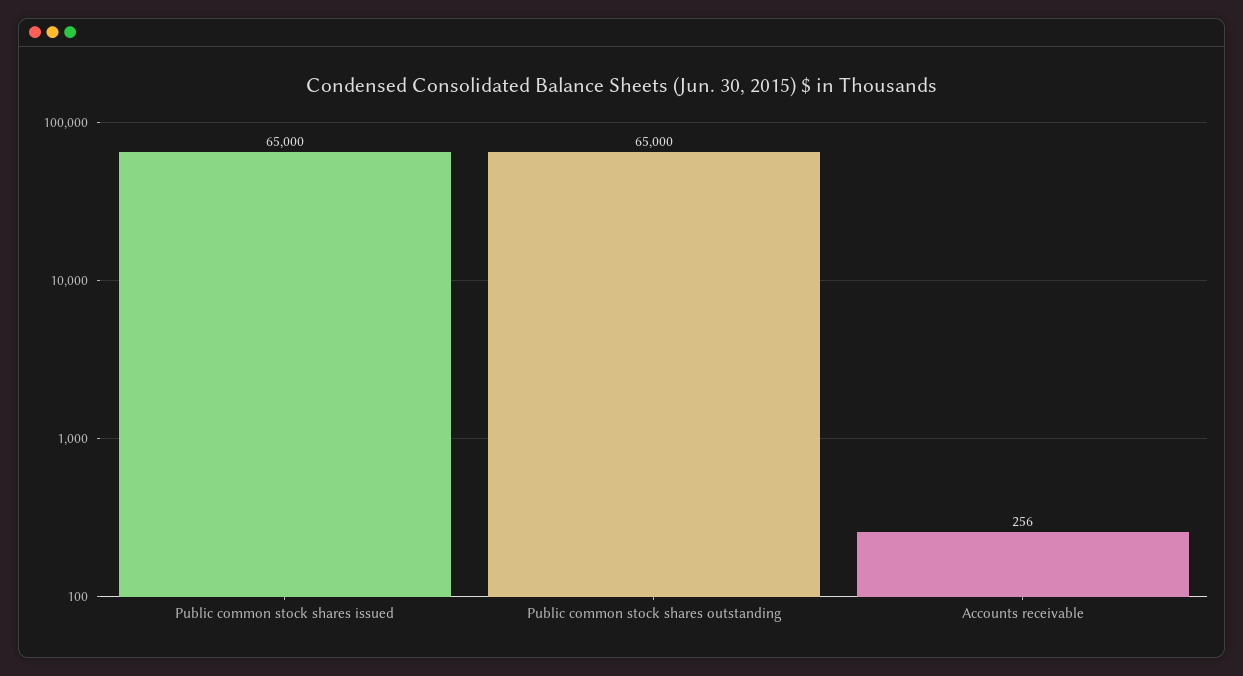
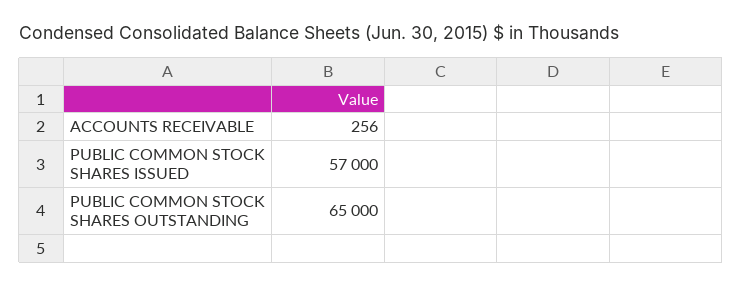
  {
-   "Public common stock shares issued": 65000,
+   "Public common stock shares issued": 57000,
    "Public common stock shares outstanding": 65000,
    "Accounts receivable": 256
  }

